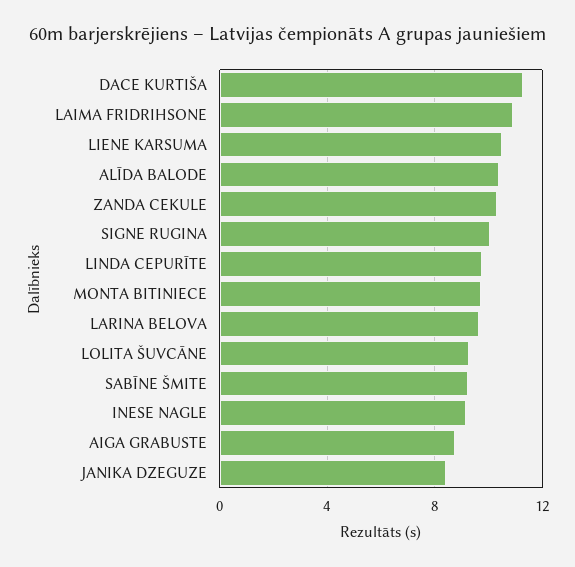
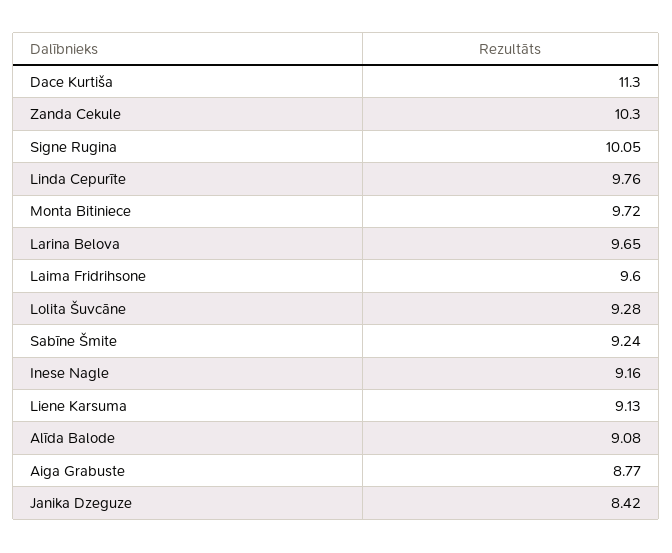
  {
    "DACE KURTIŠA": 11.3,
-   "LAIMA FRIDRIHSONE": 11,
+   "LAIMA FRIDRIHSONE": 9.6,
-   "LIENE KARSUMA": 10.5,
+   "LIENE KARSUMA": 9.13,
-   "ALĪDA BALODE": 10.5,
+   "ALĪDA BALODE": 9.08,
    "ZANDA CEKULE": 10.3,
    "SIGNE RUGINA": 10.05,
    "LINDA CEPURĪTE": 9.76,
    "MONTA BITINIECE": 9.72,
    "LARINA BELOVA": 9.65,
    "LOLITA ŠUVCĀNE": 9.28,
    "SABĪNE ŠMITE": 9.24,
    "INESE NAGLE": 9.16,
    "AIGA GRABUSTE": 8.77,
    "JANIKA DZEGUZE": 8.42
  }

